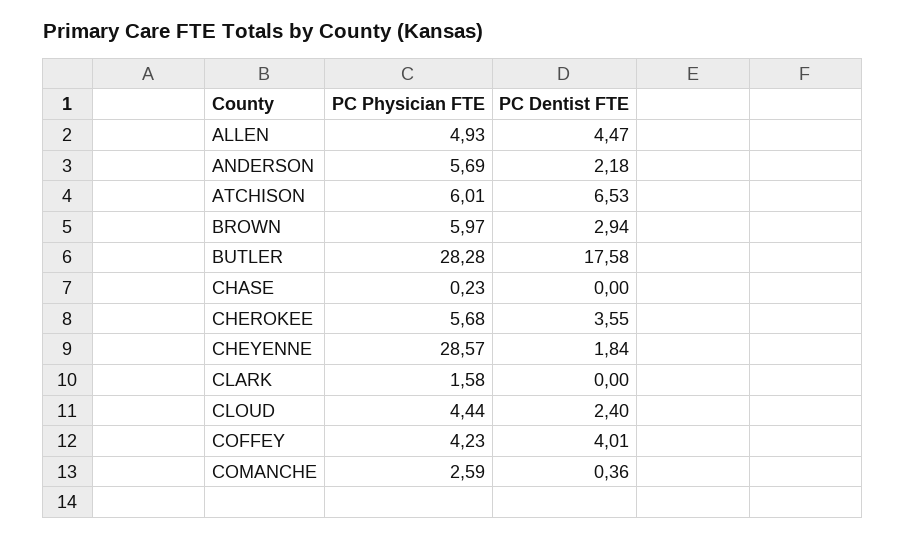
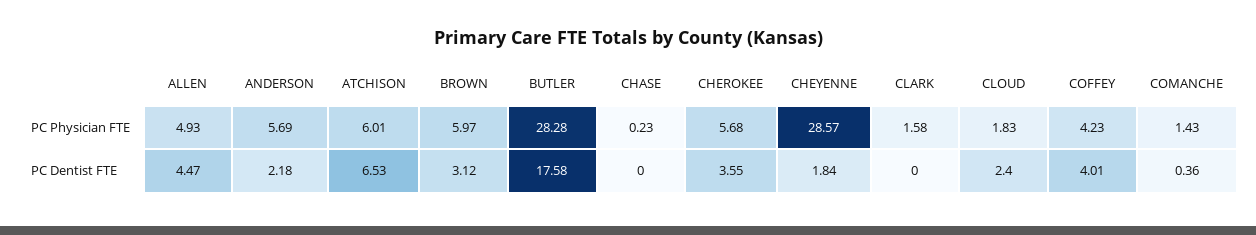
  {
    "PC Physician FTE": {
      "ALLEN": 4.93,
      "ANDERSON": 5.69,
      "ATCHISON": 6.01,
      "BROWN": 5.97,
      "BUTLER": 28.28,
      "CHASE": 0.23,
      "CHEROKEE": 5.68,
      "CHEYENNE": 28.57,
      "CLARK": 1.58,
-     "CLOUD": 4.44,
+     "CLOUD": 1.83,
      "COFFEY": 4.23,
-     "COMANCHE": 2.59
+     "COMANCHE": 1.43
    },
    "PC Dentist FTE": {
      "ALLEN": 4.47,
      "ANDERSON": 2.18,
      "ATCHISON": 6.53,
-     "BROWN": 2.94,
+     "BROWN": 3.12,
      "BUTLER": 17.58,
      "CHASE": 0,
      "CHEROKEE": 3.55,
      "CHEYENNE": 1.84,
      "CLARK": 0,
      "CLOUD": 2.4,
      "COFFEY": 4.01,
      "COMANCHE": 0.36
    }
  }

